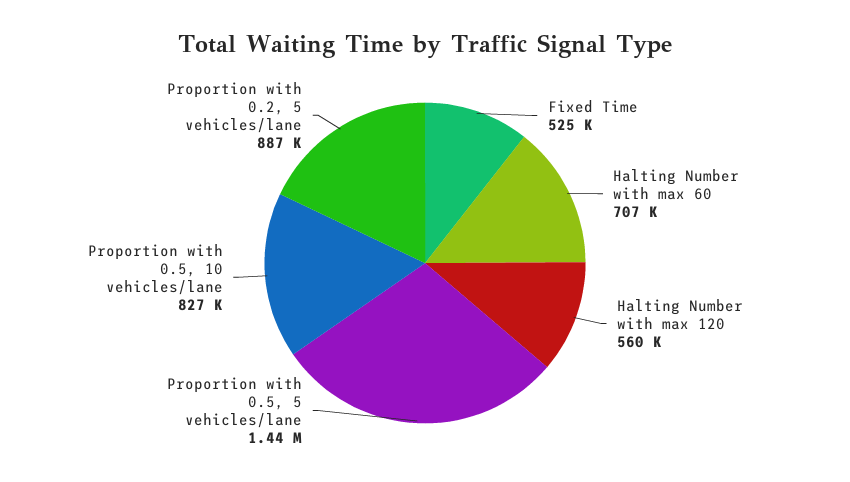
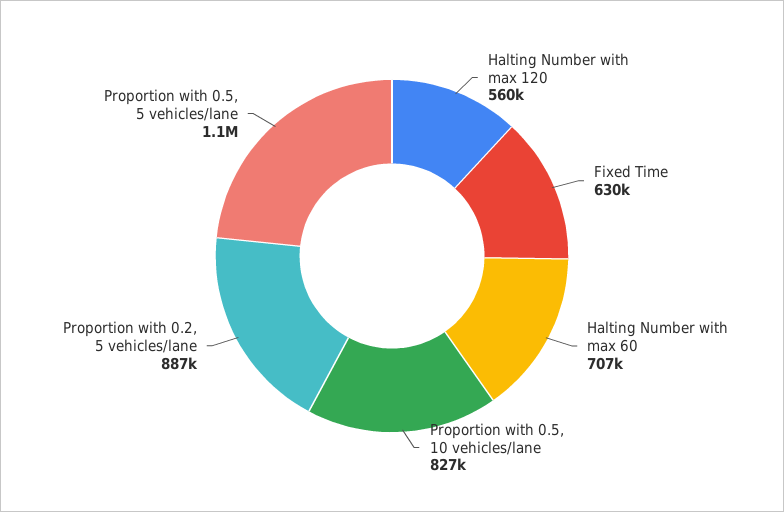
  {
-   "Fixed Time": 525000,
+   "Fixed Time": 630000,
    "Halting Number with max 60": 707000,
    "Halting Number with max 120": 560000,
-   "Proportion with 0.5, 5 vehicles/lane": 1440000,
+   "Proportion with 0.5, 5 vehicles/lane": 1100000,
    "Proportion with 0.5, 10 vehicles/lane": 827000,
    "Proportion with 0.2, 5 vehicles/lane": 887000
  }

